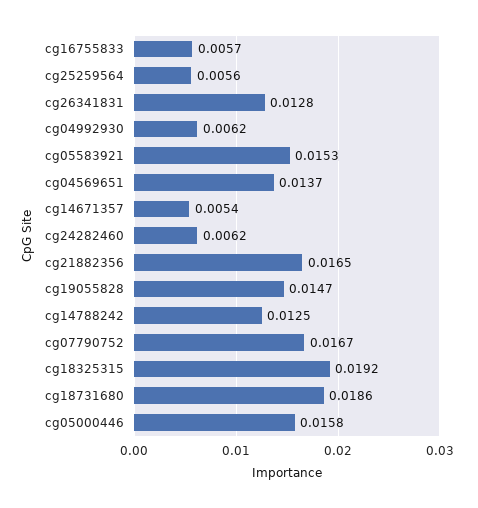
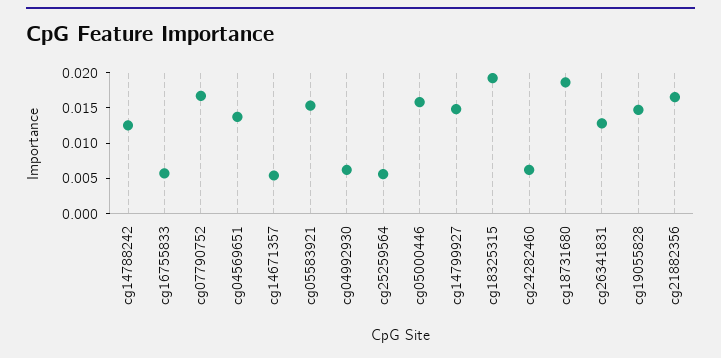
  {
    "cg16755833": 0.0057,
    "cg25259564": 0.0056,
    "cg26341831": 0.0128,
    "cg04992930": 0.0062,
    "cg05583921": 0.0153,
    "cg04569651": 0.0137,
    "cg14671357": 0.0054,
    "cg24282460": 0.0062,
    "cg21882356": 0.0165,
    "cg19055828": 0.0147,
    "cg14788242": 0.0125,
    "cg07790752": 0.0167,
    "cg18325315": 0.0192,
    "cg18731680": 0.0186,
-   "cg05000446": 0.0158
+   "cg05000446": 0.0158,
+   "cg14799927": 0.015
  }

